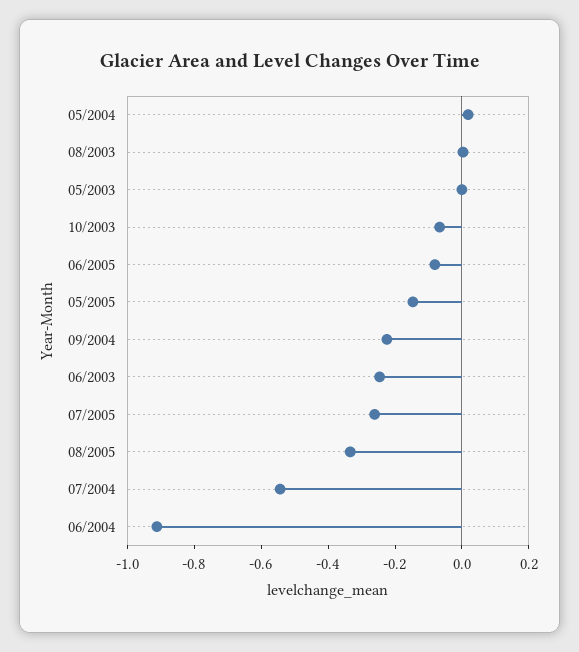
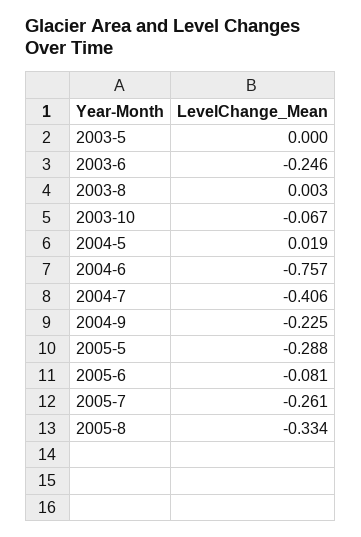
  {
    "05/2004": 0.019,
    "08/2003": 0.003,
    "05/2003": 0,
    "10/2003": -0.067,
    "06/2005": -0.081,
-   "05/2005": -0.15,
+   "05/2005": -0.288,
    "09/2004": -0.225,
    "06/2003": -0.246,
    "07/2005": -0.261,
    "08/2005": -0.334,
-   "07/2004": -0.55,
+   "07/2004": -0.406,
-   "06/2004": -0.9
+   "06/2004": -0.757
  }

